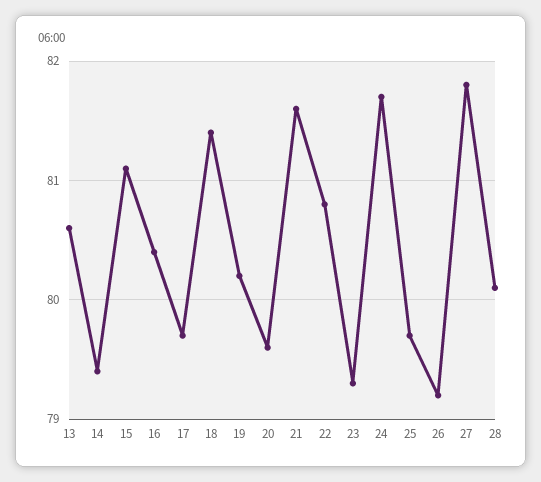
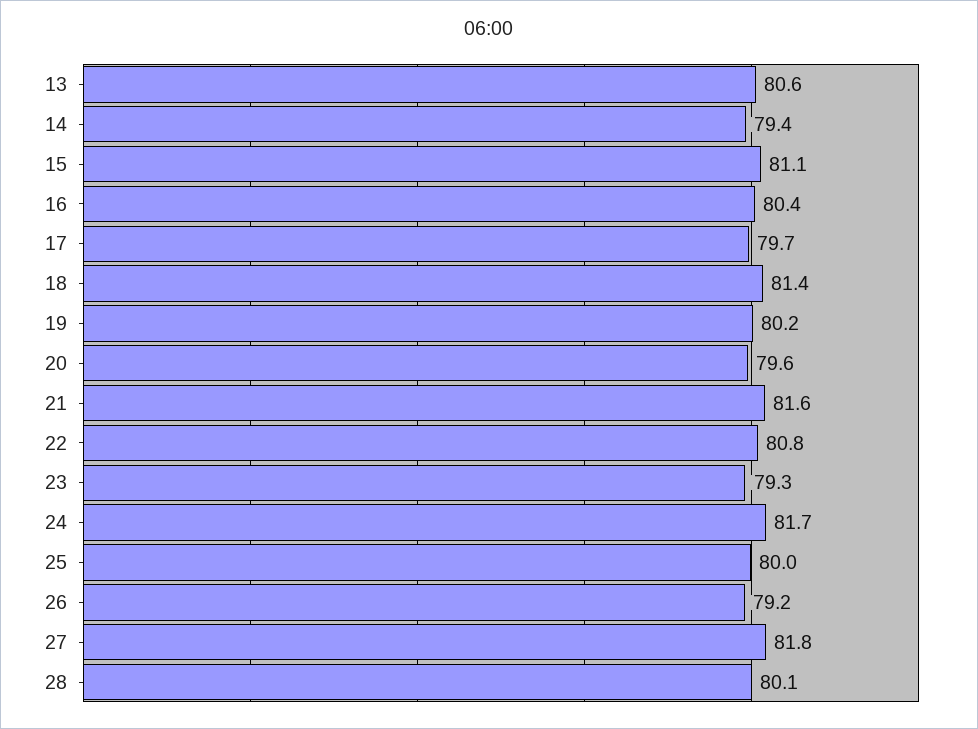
  {
    "13": 80.6,
    "14": 79.4,
    "15": 81.1,
    "16": 80.4,
    "17": 79.7,
    "18": 81.4,
    "19": 80.2,
    "20": 79.6,
    "21": 81.6,
    "22": 80.8,
    "23": 79.3,
    "24": 81.7,
-   "25": 79.7,
+   "25": 80,
    "26": 79.2,
    "27": 81.8,
    "28": 80.1
  }

